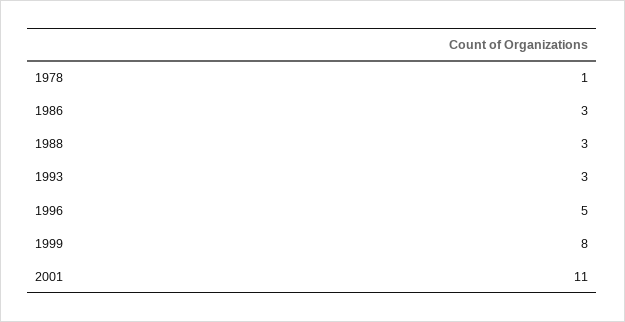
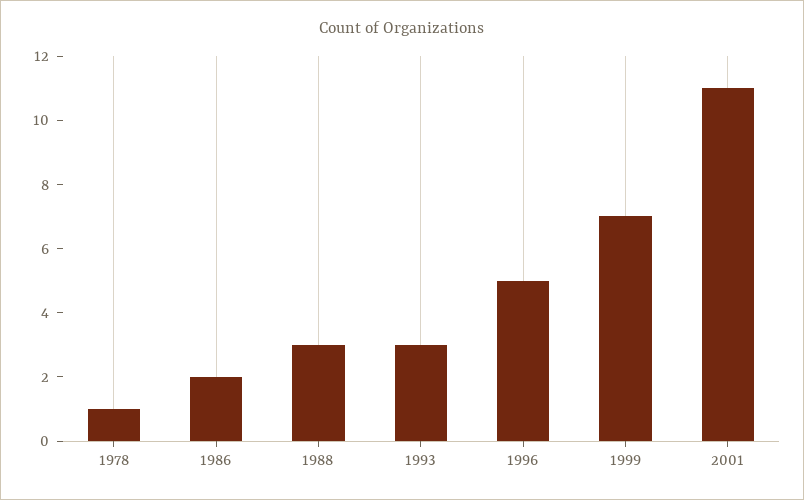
  {
    "1978": 1,
-   "1986": 3,
+   "1986": 2,
    "1988": 3,
    "1993": 3,
    "1996": 5,
-   "1999": 8,
+   "1999": 7,
    "2001": 11
  }

